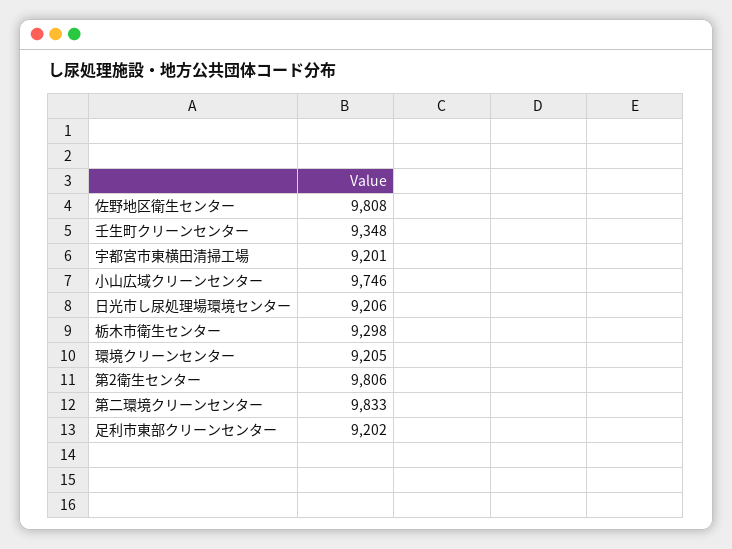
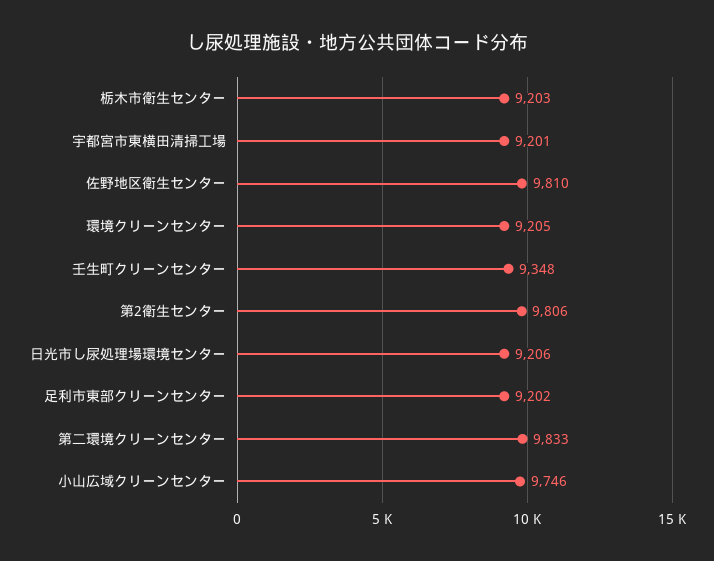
  {
-   "佐野地区衛生センター": 9808,
+   "佐野地区衛生センター": 9810,
    "壬生町クリーンセンター": 9348,
    "宇都宮市東横田清掃工場": 9201,
    "小山広域クリーンセンター": 9746,
    "日光市し尿処理場環境センター": 9206,
-   "栃木市衛生センター": 9298,
+   "栃木市衛生センター": 9203,
    "環境クリーンセンター": 9205,
    "第2衛生センター": 9806,
    "第二環境クリーンセンター": 9833,
    "足利市東部クリーンセンター": 9202
  }

